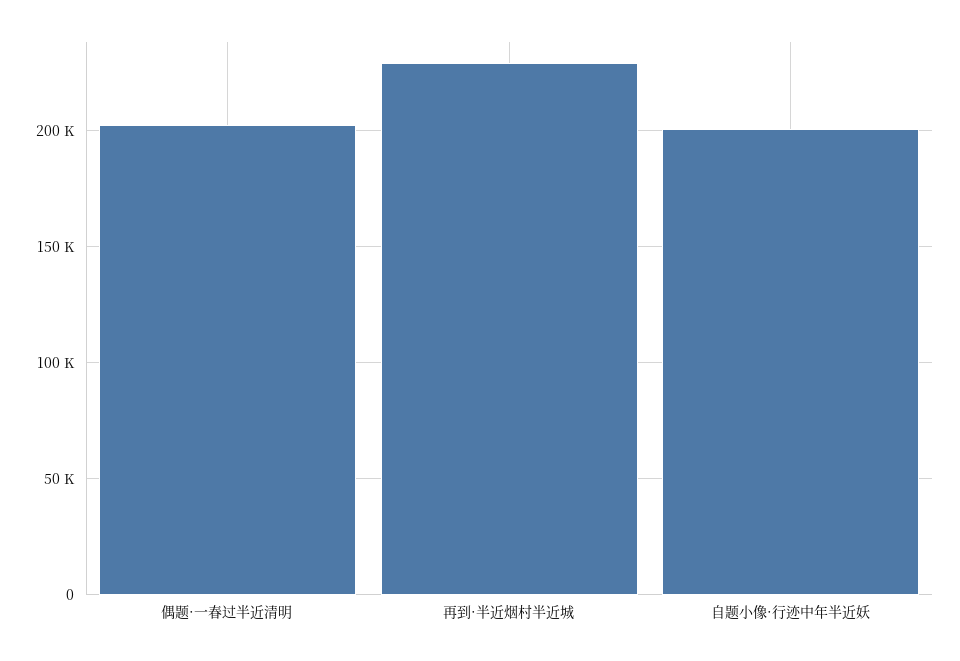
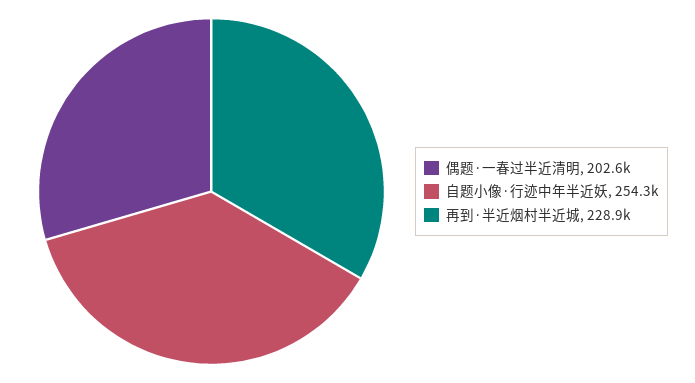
  {
    "偶题·一春过半近清明": 202600,
    "再到·半近烟村半近城": 228900,
-   "自题小像·行迹中年半近妖": 200000
+   "自题小像·行迹中年半近妖": 254300
  }

